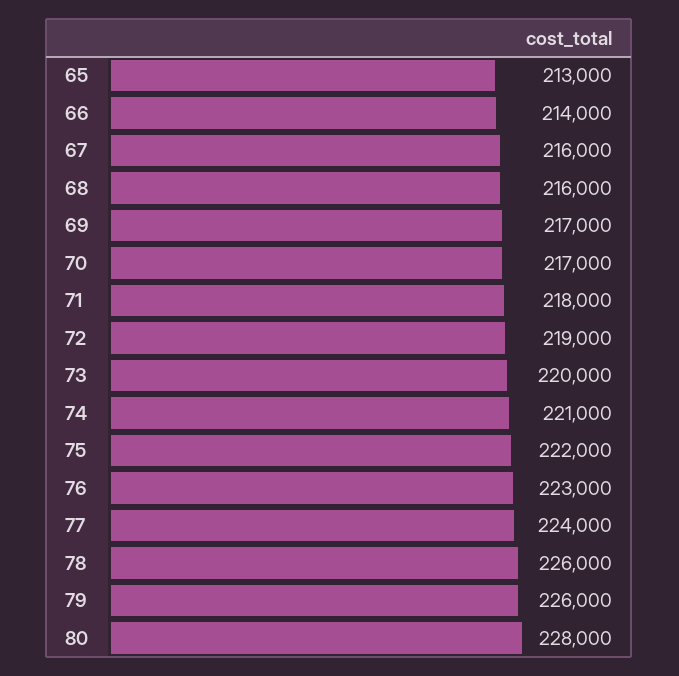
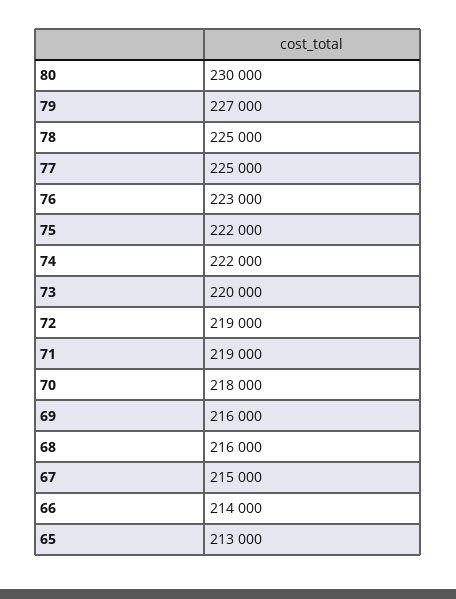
  {
    "65": 213000,
    "66": 214000,
-   "67": 216000,
+   "67": 215000,
    "68": 216000,
-   "69": 217000,
+   "69": 216000,
-   "70": 217000,
+   "70": 218000,
-   "71": 218000,
+   "71": 219000,
    "72": 219000,
    "73": 220000,
-   "74": 221000,
+   "74": 222000,
    "75": 222000,
    "76": 223000,
-   "77": 224000,
+   "77": 225000,
-   "78": 226000,
+   "78": 225000,
-   "79": 226000,
+   "79": 227000,
-   "80": 228000
+   "80": 230000
  }

